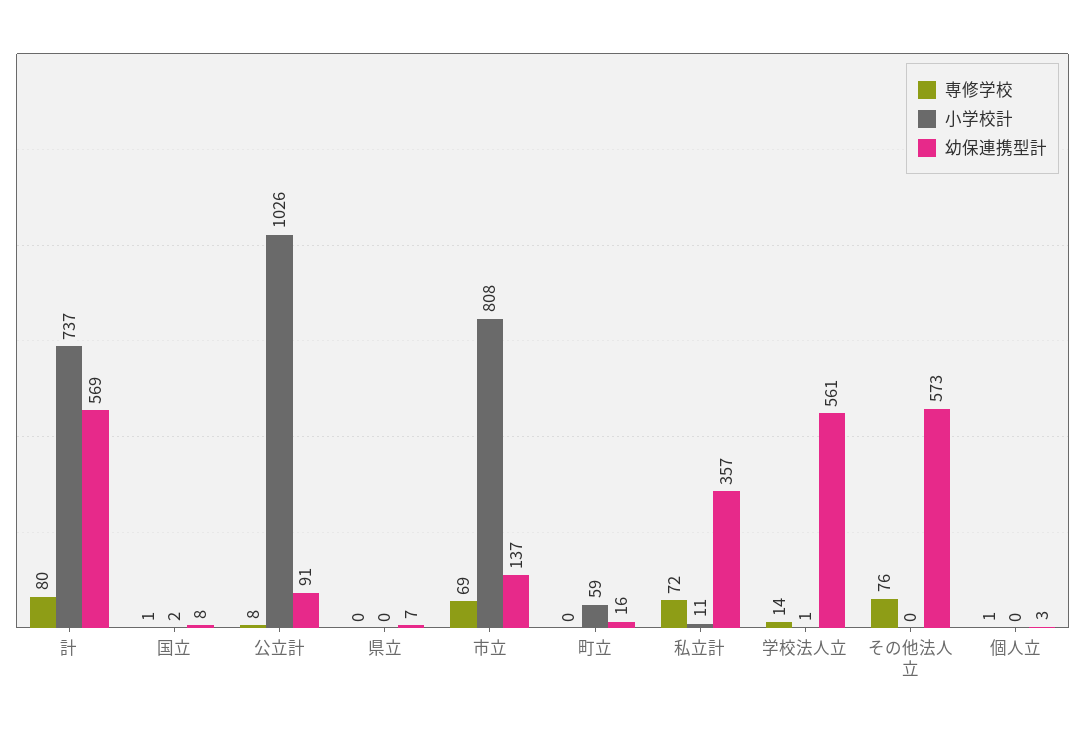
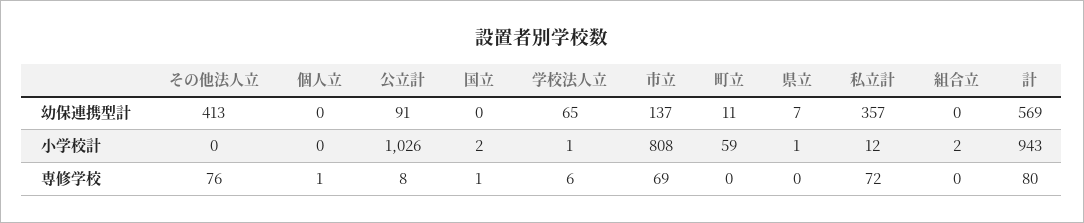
  {
    "専修学校": {
      "計": 80,
      "国立": 1,
      "公立計": 8,
      "県立": 0,
      "市立": 69,
      "町立": 0,
      "私立計": 72,
-     "学校法人立": 14,
+     "学校法人立": 6,
      "その他法人立": 76,
-     "個人立": 1
+     "個人立": 1,
+     "組合立": 0
    },
    "小学校計": {
-     "計": 737,
+     "計": 943,
      "国立": 2,
      "公立計": 1026,
-     "県立": 0,
+     "県立": 1,
      "市立": 808,
      "町立": 59,
-     "私立計": 11,
+     "私立計": 12,
      "学校法人立": 1,
      "その他法人立": 0,
-     "個人立": 0
+     "個人立": 0,
+     "組合立": 2
    },
    "幼保連携型計": {
      "計": 569,
-     "国立": 8,
+     "国立": 0,
      "公立計": 91,
      "県立": 7,
      "市立": 137,
-     "町立": 16,
+     "町立": 11,
      "私立計": 357,
-     "学校法人立": 561,
+     "学校法人立": 65,
-     "その他法人立": 573,
+     "その他法人立": 413,
-     "個人立": 3
+     "個人立": 0,
+     "組合立": 0
    }
  }

